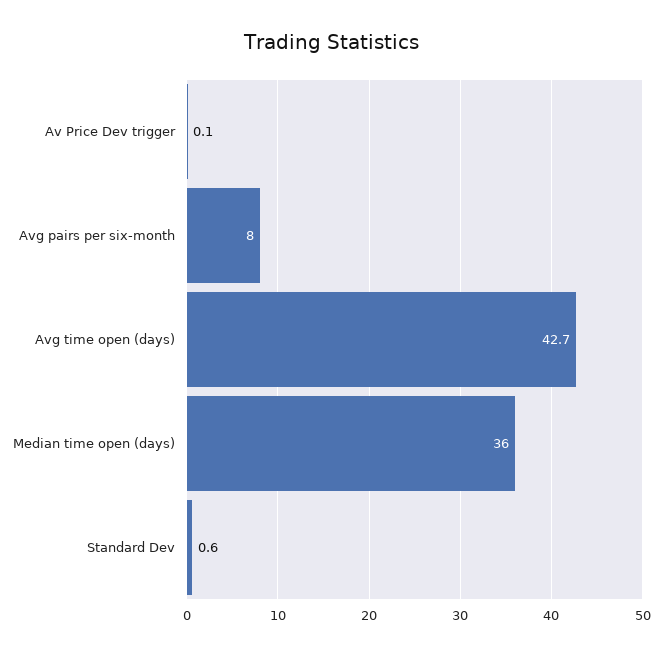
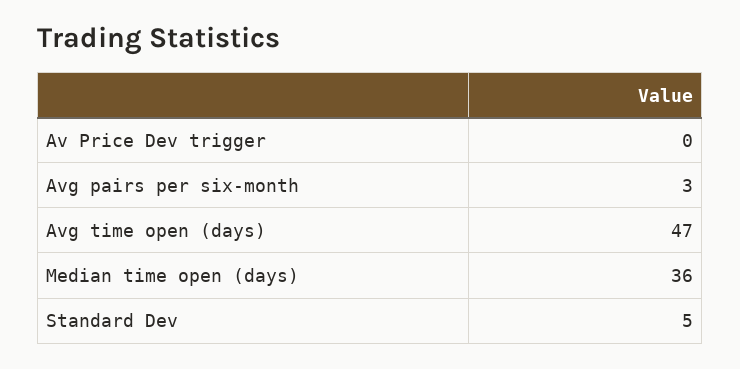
  {
    "Av Price Dev trigger": 0.1,
-   "Avg pairs per six-month": 8,
+   "Avg pairs per six-month": 3,
-   "Avg time open (days)": 42.7,
+   "Avg time open (days)": 47,
    "Median time open (days)": 36,
-   "Standard Dev": 0.6
+   "Standard Dev": 5
  }

